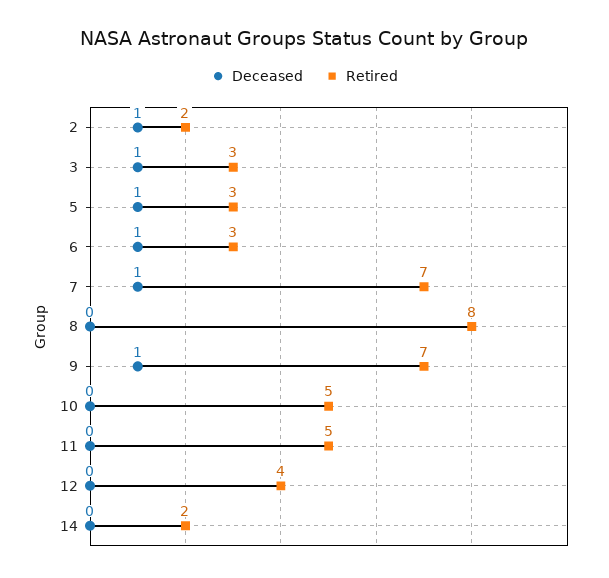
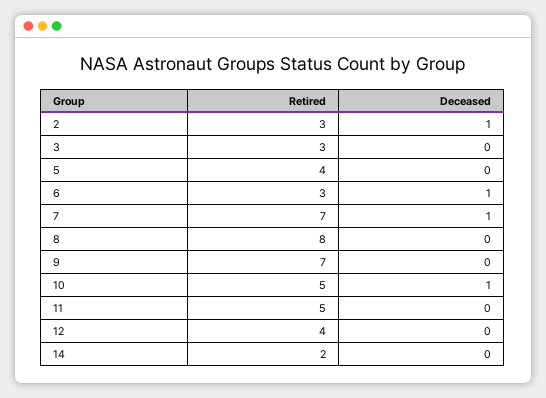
  {
    "Deceased": {
      "2": 1,
-     "3": 1,
+     "3": 0,
-     "5": 1,
+     "5": 0,
      "6": 1,
      "7": 1,
      "8": 0,
-     "9": 1,
+     "9": 0,
-     "10": 0,
+     "10": 1,
      "11": 0,
      "12": 0,
      "14": 0
    },
    "Retired": {
-     "2": 2,
+     "2": 3,
      "3": 3,
-     "5": 3,
+     "5": 4,
      "6": 3,
      "7": 7,
      "8": 8,
      "9": 7,
      "10": 5,
      "11": 5,
      "12": 4,
      "14": 2
    }
  }

